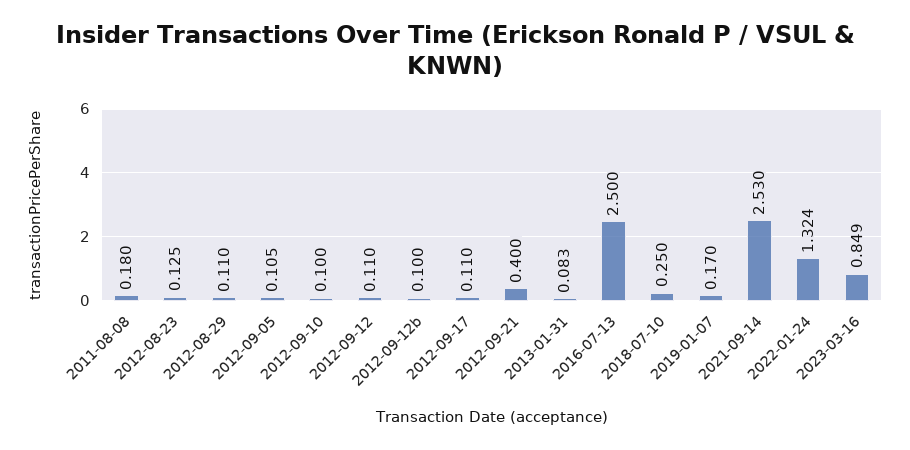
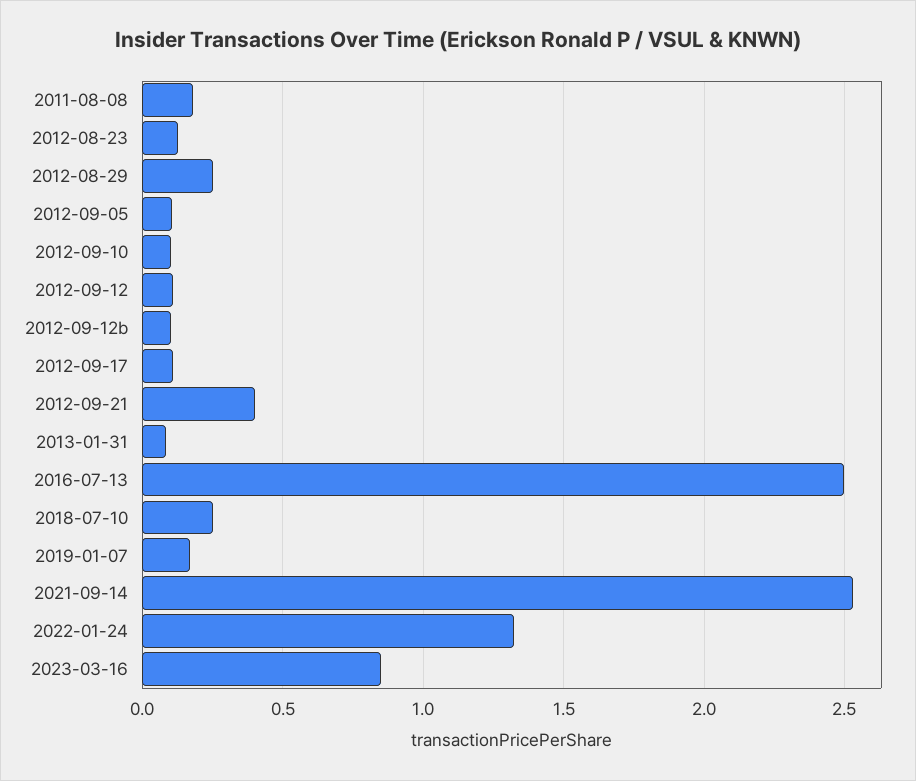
  {
    "2011-08-08": 0.18,
    "2012-08-23": 0.125,
-   "2012-08-29": 0.11,
+   "2012-08-29": 0.25,
    "2012-09-05": 0.105,
    "2012-09-10": 0.1,
    "2012-09-12": 0.11,
    "2012-09-12b": 0.1,
    "2012-09-17": 0.11,
    "2012-09-21": 0.4,
    "2013-01-31": 0.083,
    "2016-07-13": 2.5,
    "2018-07-10": 0.25,
    "2019-01-07": 0.17,
    "2021-09-14": 2.53,
    "2022-01-24": 1.324,
    "2023-03-16": 0.849
  }

